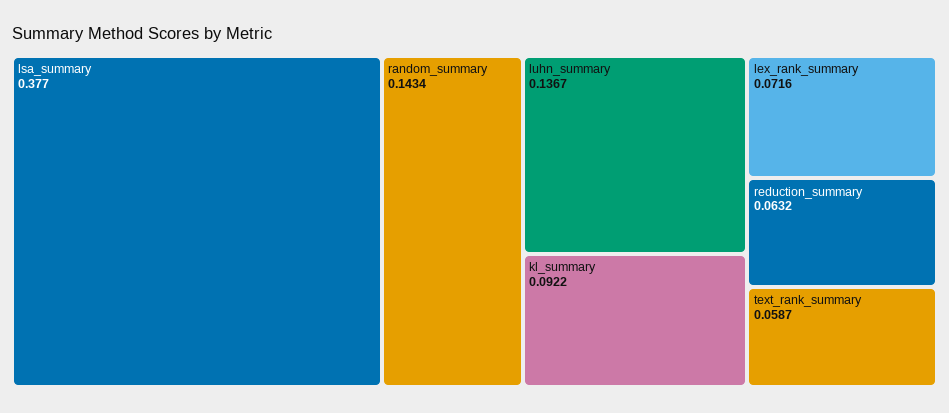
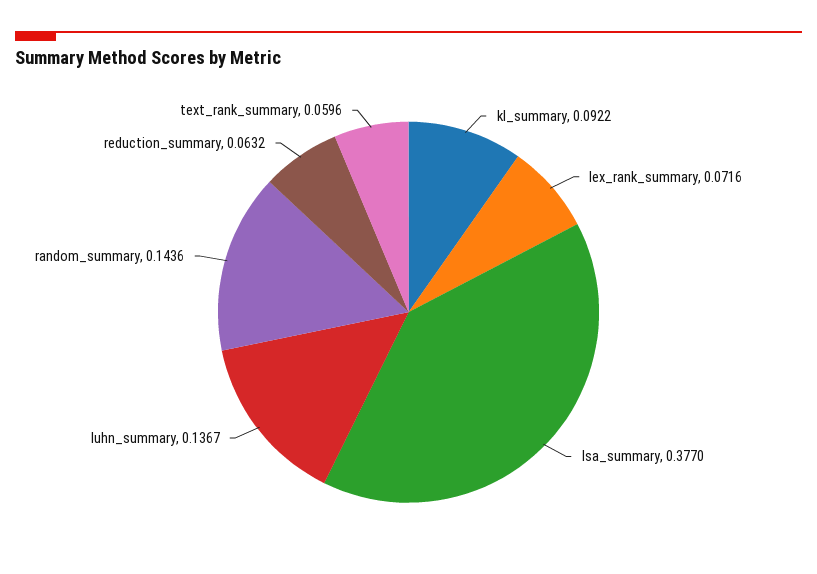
  {
    "lsa_summary": 0.377,
-   "random_summary": 0.1434,
+   "random_summary": 0.1436,
    "luhn_summary": 0.1367,
    "kl_summary": 0.0922,
    "lex_rank_summary": 0.0716,
    "reduction_summary": 0.0632,
-   "text_rank_summary": 0.0587
+   "text_rank_summary": 0.0596
  }

